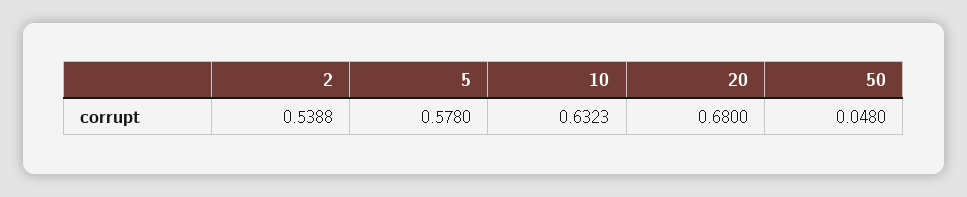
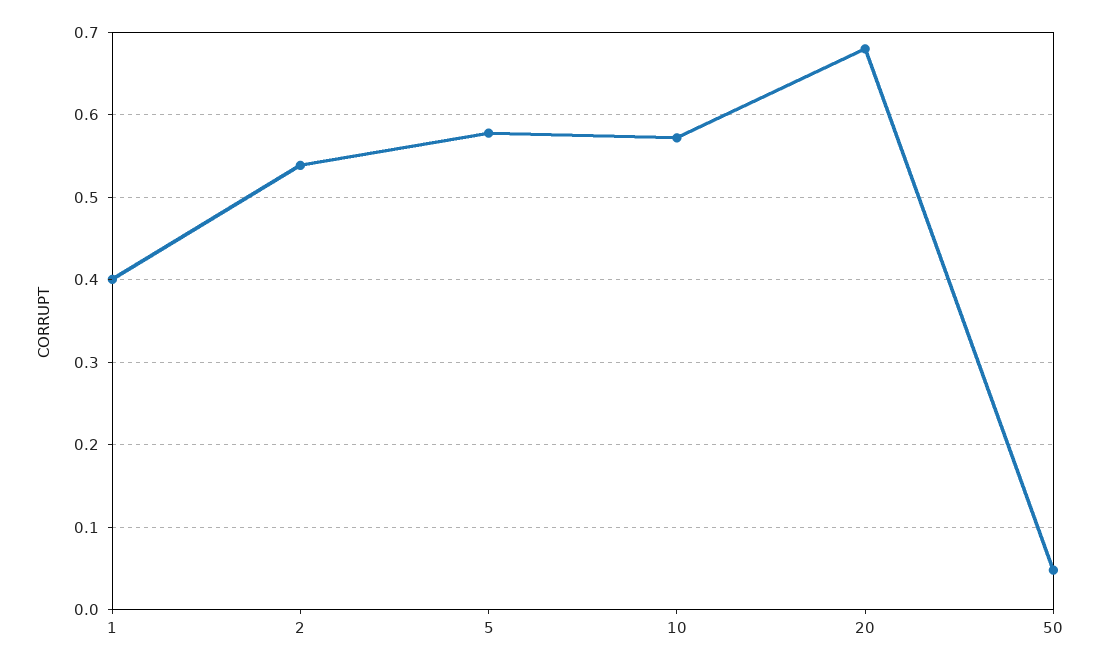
  {
    "2": 0.5388,
    "5": 0.578,
-   "10": 0.6323,
+   "10": 0.57,
    "20": 0.68,
-   "50": 0.048
+   "50": 0.048,
+   "1": 0.4
  }

